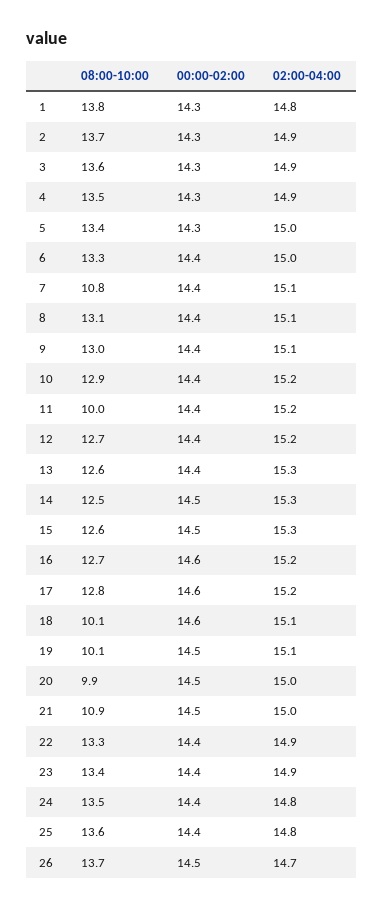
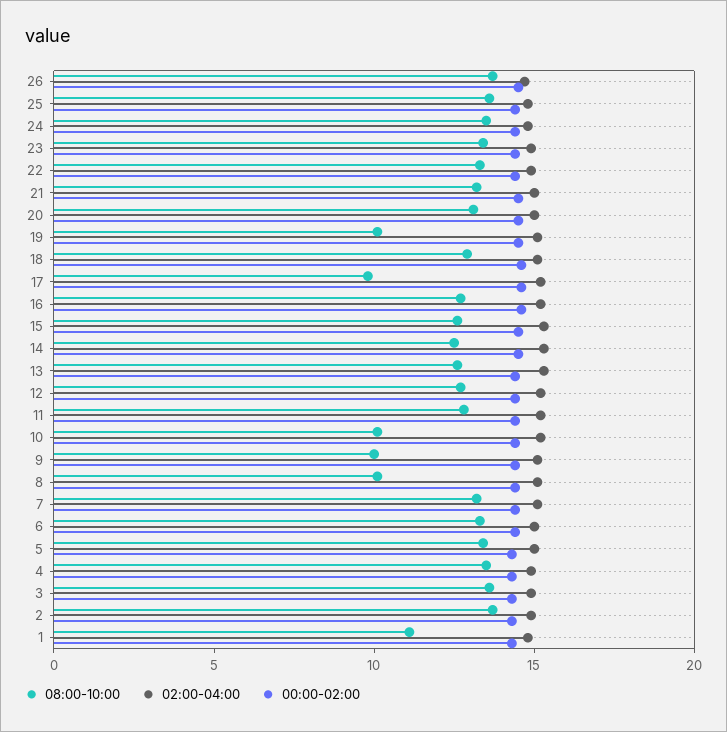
  {
    "08:00-10:00": {
-     "1": 13.8,
+     "1": 11,
      "2": 13.7,
      "3": 13.6,
      "4": 13.5,
      "5": 13.4,
      "6": 13.3,
-     "7": 10.8,
+     "7": 13,
-     "8": 13.1,
+     "8": 10,
-     "9": 13,
+     "9": 10,
-     "10": 12.9,
+     "10": 10,
-     "11": 10,
+     "11": 13,
      "12": 12.7,
      "13": 12.6,
      "14": 12.5,
      "15": 12.6,
      "16": 12.7,
-     "17": 12.8,
+     "17": 10,
-     "18": 10.1,
+     "18": 13,
      "19": 10.1,
-     "20": 9.9,
+     "20": 13,
-     "21": 10.9,
+     "21": 13,
      "22": 13.3,
      "23": 13.4,
      "24": 13.5,
      "25": 13.6,
      "26": 13.7
    },
    "00:00-02:00": {
      "1": 14.3,
      "2": 14.3,
      "3": 14.3,
      "4": 14.3,
      "5": 14.3,
      "6": 14.4,
      "7": 14.4,
      "8": 14.4,
      "9": 14.4,
      "10": 14.4,
      "11": 14.4,
      "12": 14.4,
      "13": 14.4,
      "14": 14.5,
      "15": 14.5,
      "16": 14.6,
      "17": 14.6,
      "18": 14.6,
      "19": 14.5,
      "20": 14.5,
      "21": 14.5,
      "22": 14.4,
      "23": 14.4,
      "24": 14.4,
      "25": 14.4,
      "26": 14.5
    },
    "02:00-04:00": {
      "1": 14.8,
      "2": 14.9,
      "3": 14.9,
      "4": 14.9,
      "5": 15,
      "6": 15,
      "7": 15.1,
      "8": 15.1,
      "9": 15.1,
      "10": 15.2,
      "11": 15.2,
      "12": 15.2,
      "13": 15.3,
      "14": 15.3,
      "15": 15.3,
      "16": 15.2,
      "17": 15.2,
      "18": 15.1,
      "19": 15.1,
      "20": 15,
      "21": 15,
      "22": 14.9,
      "23": 14.9,
      "24": 14.8,
      "25": 14.8,
      "26": 14.7
    }
  }

